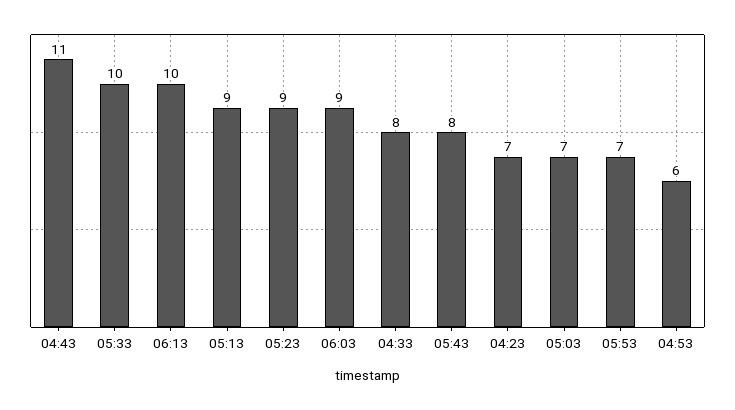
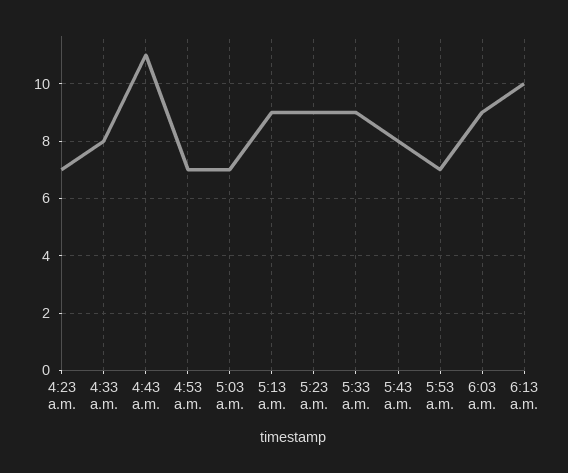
  {
    "04:43": 11,
-   "05:33": 10,
+   "05:33": 9,
    "06:13": 10,
    "05:13": 9,
    "05:23": 9,
    "06:03": 9,
    "04:33": 8,
    "05:43": 8,
    "04:23": 7,
    "05:03": 7,
    "05:53": 7,
-   "04:53": 6
+   "04:53": 7
  }

